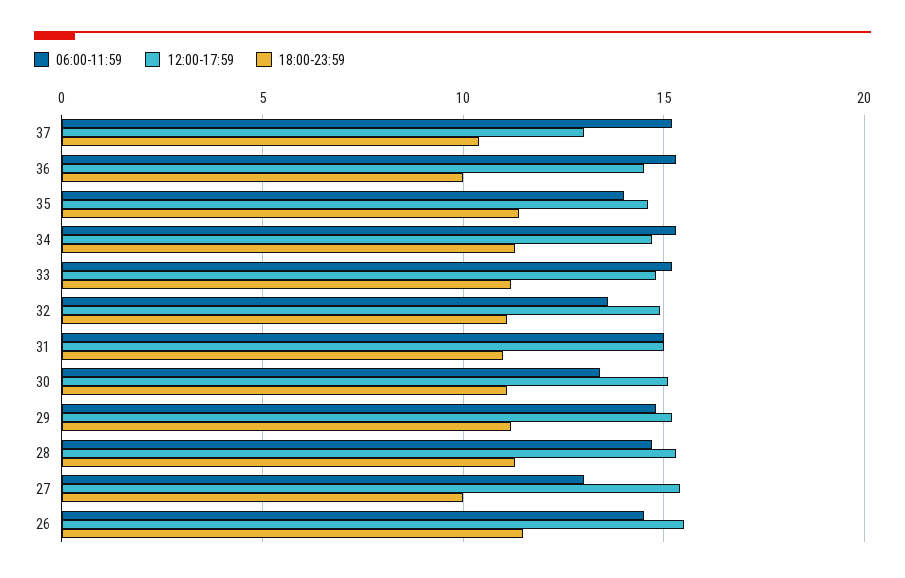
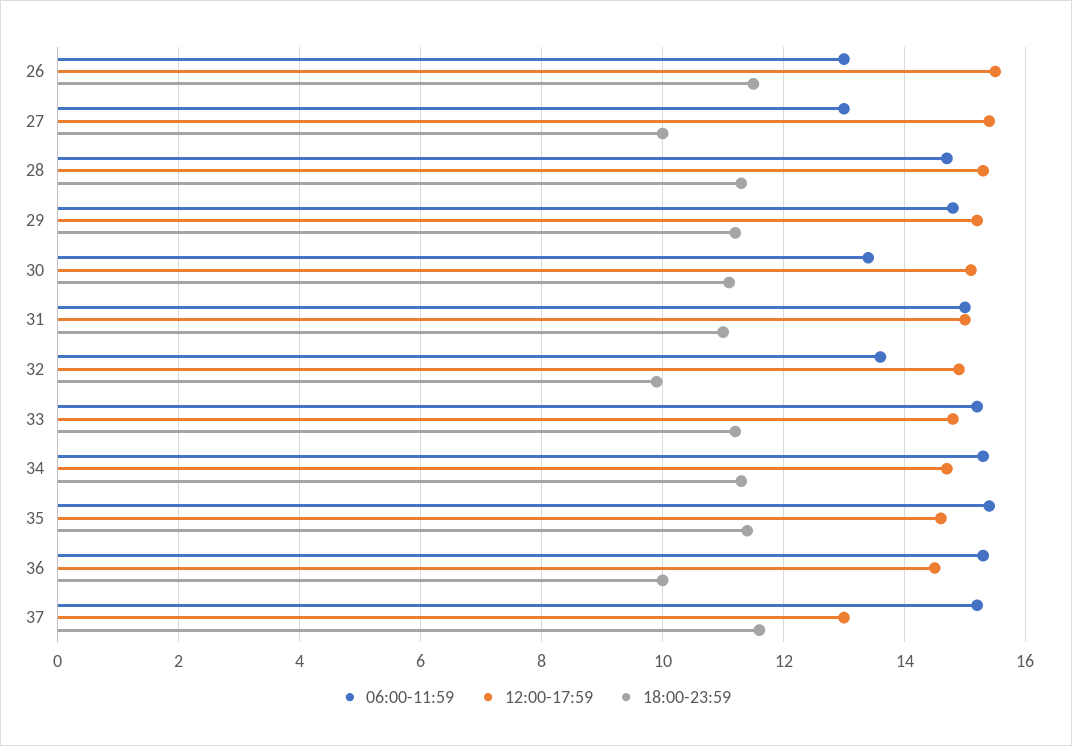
  {
    "06:00-11:59": {
      "37": 15,
      "36": 15.5,
-     "35": 14,
+     "35": 15.5,
      "34": 15.5,
      "33": 15,
      "32": 13.5,
      "31": 15,
      "30": 13.5,
      "29": 15,
      "28": 14.5,
      "27": 13,
-     "26": 14.5
+     "26": 13
    },
    "12:00-17:59": {
      "37": 13,
      "36": 14.5,
      "35": 14.5,
      "34": 14.5,
      "33": 15,
      "32": 15,
      "31": 15,
      "30": 15,
      "29": 15,
      "28": 15.5,
      "27": 15.5,
      "26": 15.5
    },
    "18:00-23:59": {
-     "37": 10.5,
+     "37": 11.5,
      "36": 10,
      "35": 11.5,
      "34": 11.5,
      "33": 11,
-     "32": 11,
+     "32": 10,
      "31": 11,
      "30": 11,
      "29": 11,
      "28": 11.5,
      "27": 10,
      "26": 11.5
    }
  }

